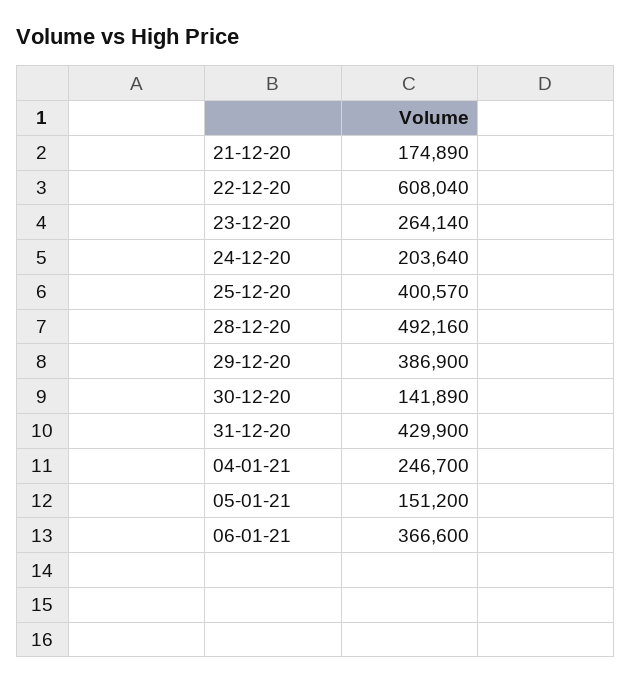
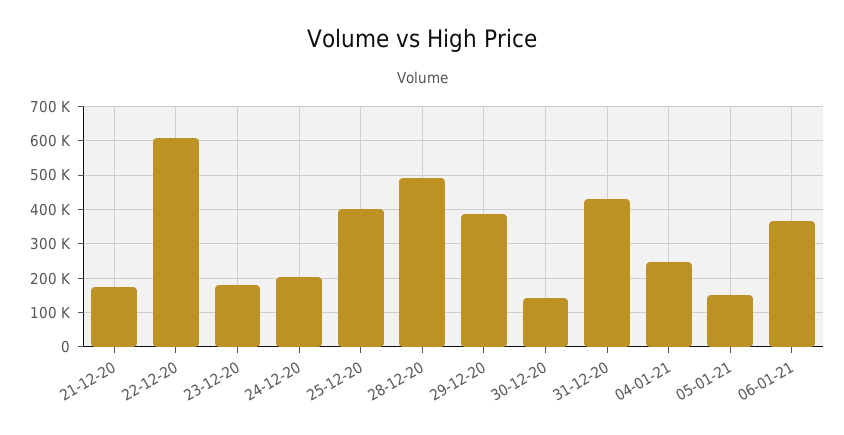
  {
    "21-12-20": 174890,
    "22-12-20": 608040,
-   "23-12-20": 264140,
+   "23-12-20": 180000,
    "24-12-20": 203640,
    "25-12-20": 400570,
    "28-12-20": 492160,
    "29-12-20": 386900,
    "30-12-20": 141890,
    "31-12-20": 429900,
    "04-01-21": 246700,
    "05-01-21": 151200,
    "06-01-21": 366600
  }

